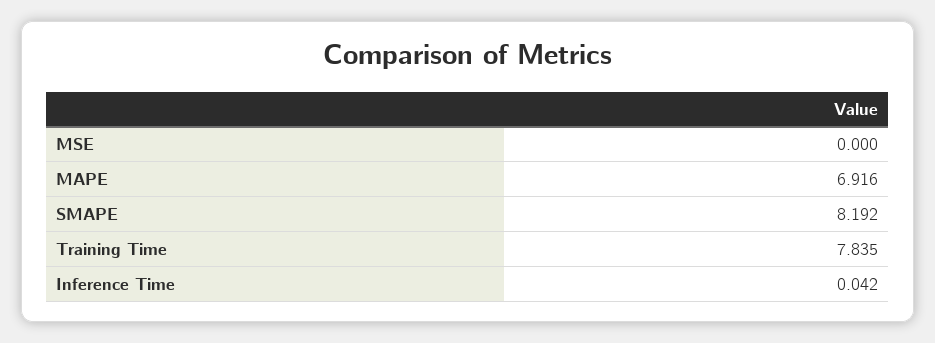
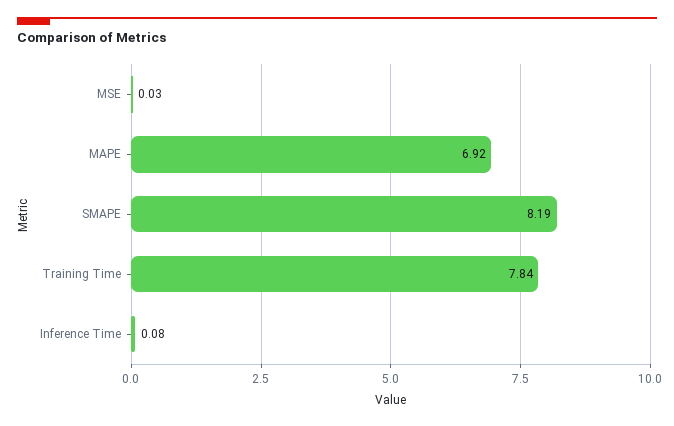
  {
-   "MSE": 0,
+   "MSE": 0.03,
    "MAPE": 6.916,
    "SMAPE": 8.192,
    "Training Time": 7.835,
-   "Inference Time": 0.042
+   "Inference Time": 0.08
  }

